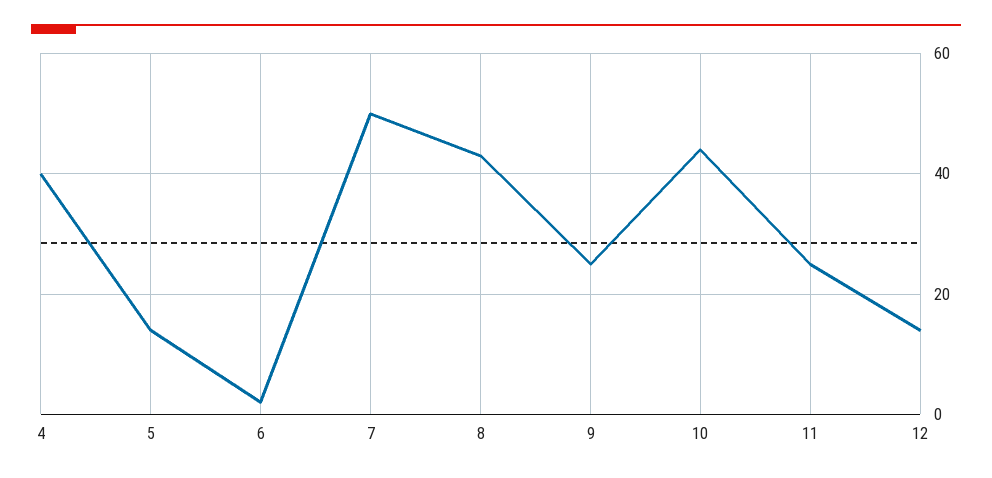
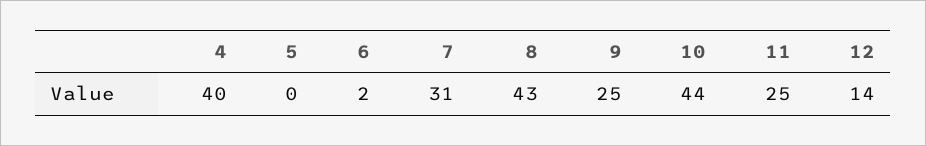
  {
    "4": 40,
-   "5": 15,
+   "5": 0,
    "6": 2,
-   "7": 50,
+   "7": 31,
    "8": 43,
    "9": 25,
    "10": 44,
    "11": 25,
    "12": 14
  }

